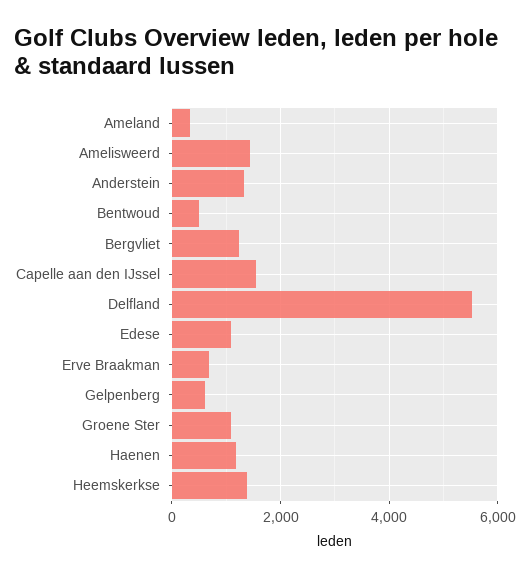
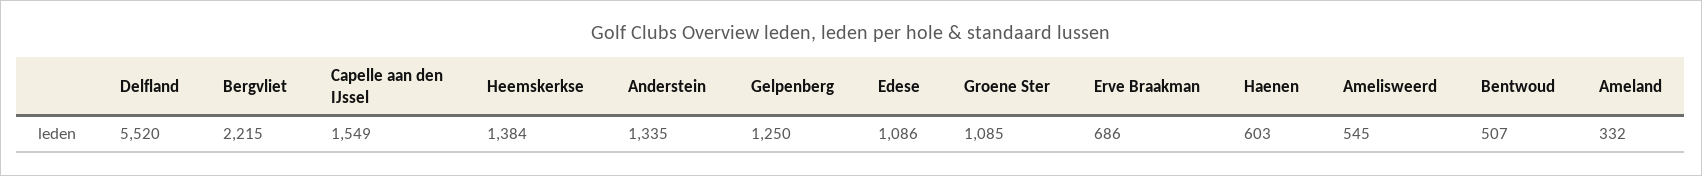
  {
    "Ameland": 332,
-   "Amelisweerd": 1400,
+   "Amelisweerd": 545,
    "Anderstein": 1335,
    "Bentwoud": 507,
-   "Bergvliet": 1200,
+   "Bergvliet": 2215,
    "Capelle aan den IJssel": 1549,
    "Delfland": 5520,
    "Edese": 1086,
    "Erve Braakman": 686,
-   "Gelpenberg": 600,
+   "Gelpenberg": 1250,
    "Groene Ster": 1085,
-   "Haenen": 1200,
+   "Haenen": 603,
    "Heemskerkse": 1384
  }

